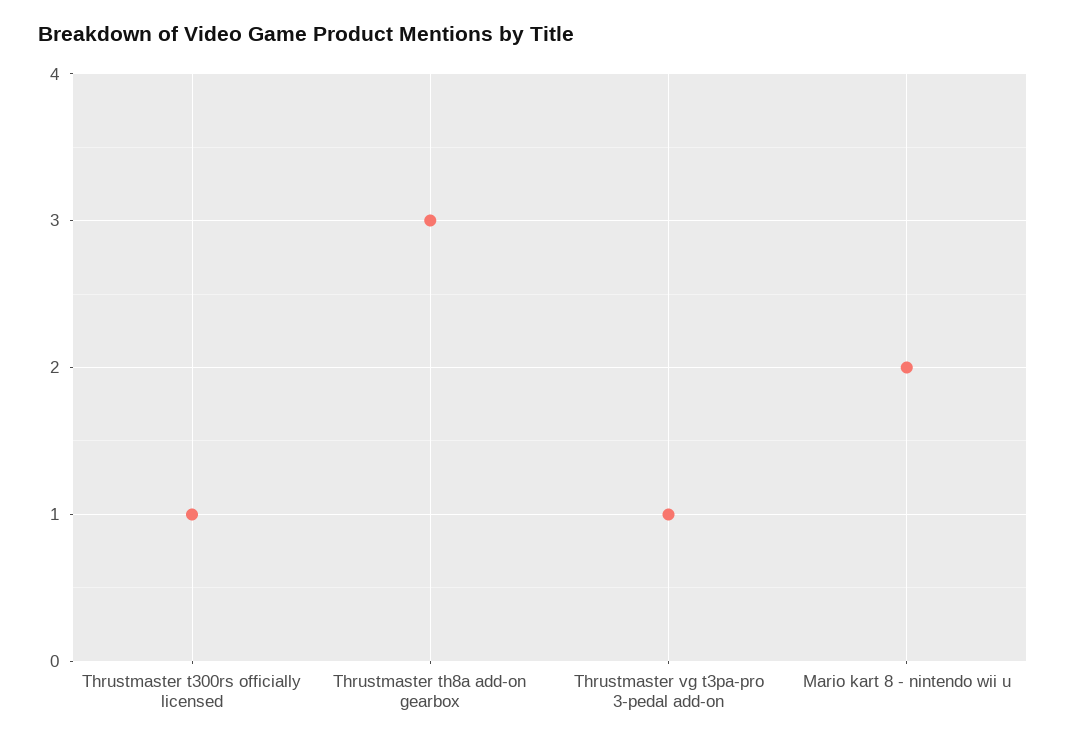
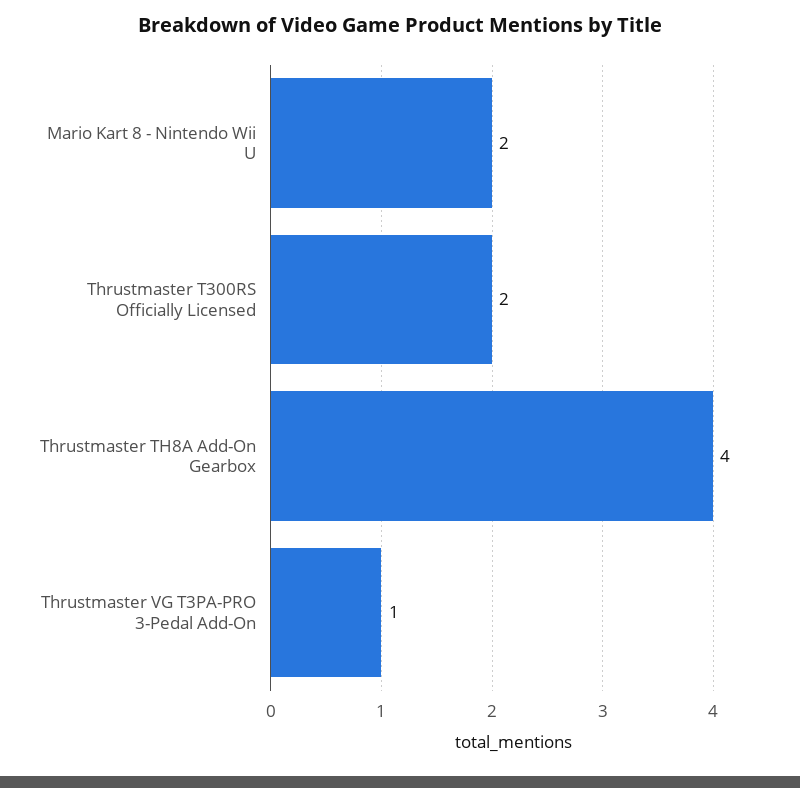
  {
-   "Thrustmaster t300rs officially licensed": 1,
+   "Thrustmaster t300rs officially licensed": 2,
-   "Thrustmaster th8a add-on gearbox": 3,
+   "Thrustmaster th8a add-on gearbox": 4,
    "Thrustmaster vg t3pa-pro 3-pedal add-on": 1,
    "Mario kart 8 - nintendo wii u": 2
  }

